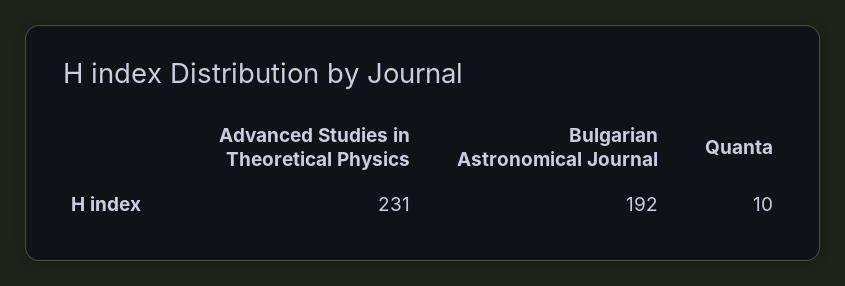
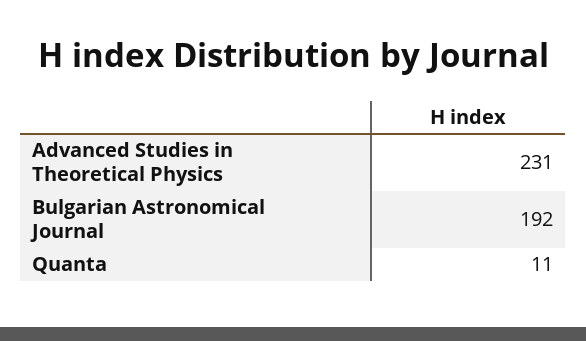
  {
    "Advanced Studies in Theoretical Physics": 231,
    "Bulgarian Astronomical Journal": 192,
-   "Quanta": 10
+   "Quanta": 11
  }

